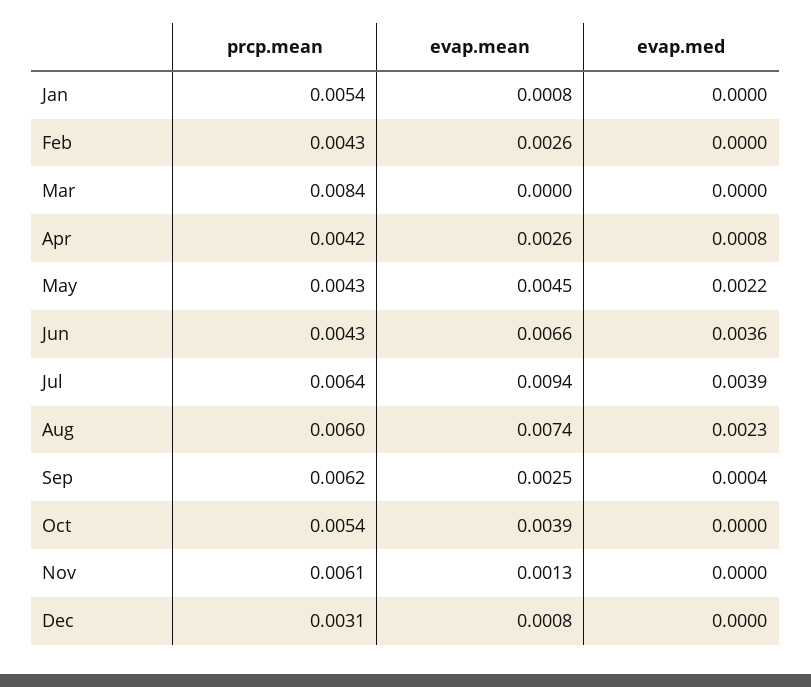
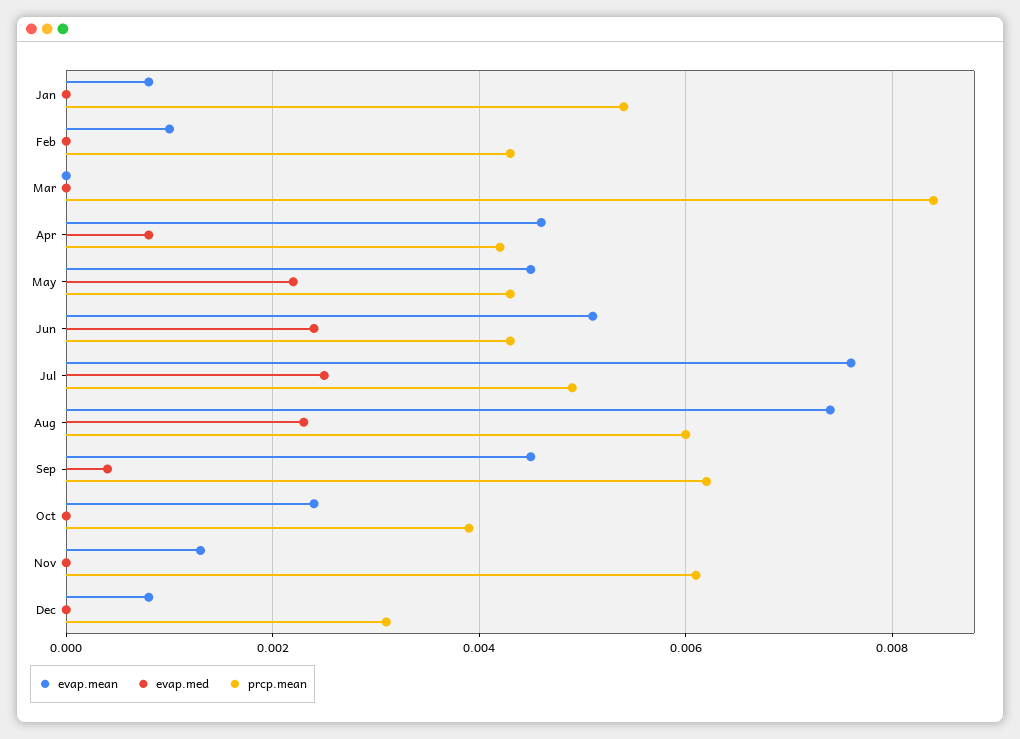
  {
    "prcp.mean": {
      "Jan": 0.0054,
      "Feb": 0.0043,
      "Mar": 0.0084,
      "Apr": 0.0042,
      "May": 0.0043,
      "Jun": 0.0043,
-     "Jul": 0.0064,
+     "Jul": 0.005,
      "Aug": 0.006,
      "Sep": 0.0062,
-     "Oct": 0.0054,
+     "Oct": 0.004,
      "Nov": 0.0061,
      "Dec": 0.0031
    },
    "evap.mean": {
      "Jan": 0.0008,
-     "Feb": 0.0026,
+     "Feb": 0.001,
      "Mar": 0,
-     "Apr": 0.0026,
+     "Apr": 0.0045,
      "May": 0.0045,
-     "Jun": 0.0066,
+     "Jun": 0.005,
-     "Jul": 0.0094,
+     "Jul": 0.0075,
      "Aug": 0.0074,
-     "Sep": 0.0025,
+     "Sep": 0.0045,
-     "Oct": 0.0039,
+     "Oct": 0.0025,
      "Nov": 0.0013,
      "Dec": 0.0008
    },
    "evap.med": {
      "Jan": 0,
      "Feb": 0,
      "Mar": 0,
      "Apr": 0.0008,
      "May": 0.0022,
-     "Jun": 0.0036,
+     "Jun": 0.0025,
-     "Jul": 0.0039,
+     "Jul": 0.0025,
      "Aug": 0.0023,
      "Sep": 0.0004,
      "Oct": 0,
      "Nov": 0,
      "Dec": 0
    }
  }

